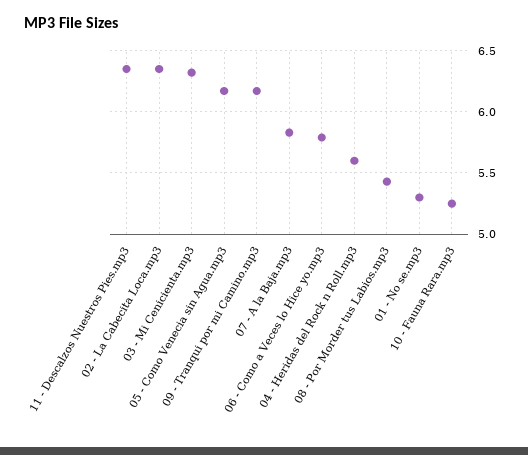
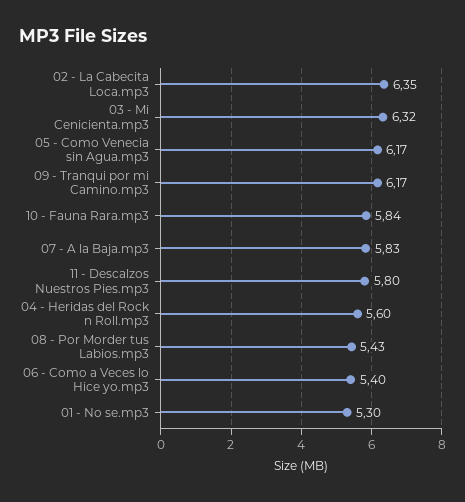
  {
-   "11 - Descalzos Nuestros Pies.mp3": 6.35,
+   "11 - Descalzos Nuestros Pies.mp3": 5.8,
    "02 - La Cabecita Loca.mp3": 6.35,
    "03 - Mi Cenicienta.mp3": 6.32,
    "05 - Como Venecia sin Agua.mp3": 6.17,
    "09 - Tranqui por mi Camino.mp3": 6.17,
    "07 - A la Baja.mp3": 5.83,
-   "06 - Como a Veces lo Hice yo.mp3": 5.8,
+   "06 - Como a Veces lo Hice yo.mp3": 5.4,
    "04 - Heridas del Rock n Roll.mp3": 5.6,
    "08 - Por Morder tus Labios.mp3": 5.43,
    "01 - No se.mp3": 5.3,
-   "10 - Fauna Rara.mp3": 5.25
+   "10 - Fauna Rara.mp3": 5.84
  }

